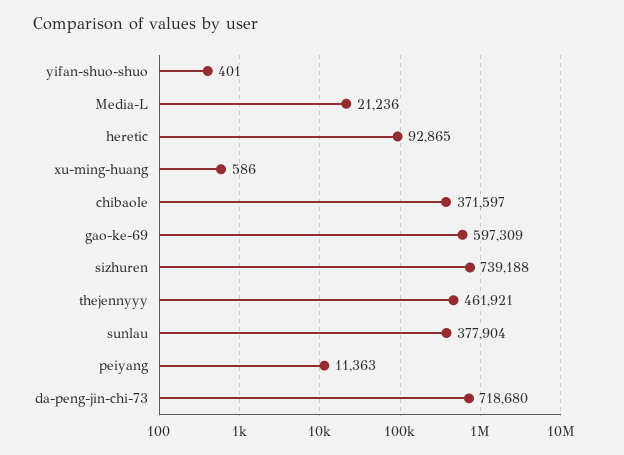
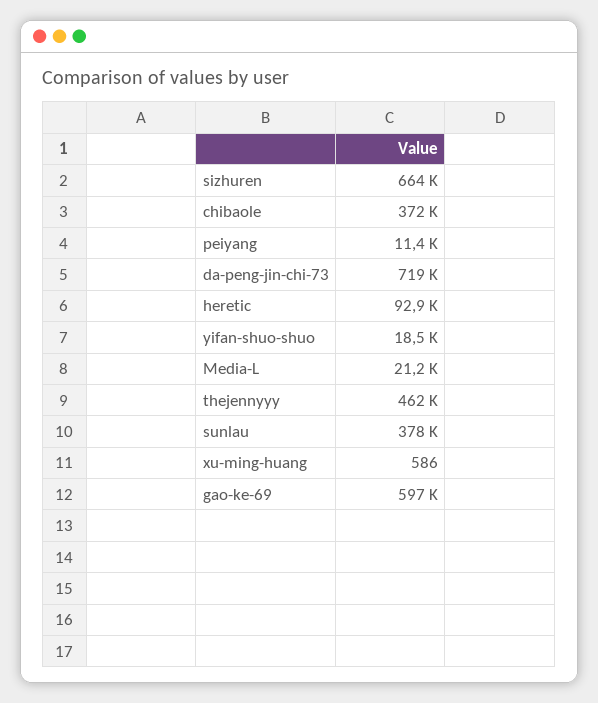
  {
-   "yifan-shuo-shuo": 401,
+   "yifan-shuo-shuo": 18500,
    "Media-L": 21236,
    "heretic": 92865,
    "xu-ming-huang": 586,
    "chibaole": 371597,
    "gao-ke-69": 597309,
-   "sizhuren": 739188,
+   "sizhuren": 664000,
    "thejennyyy": 461921,
    "sunlau": 377904,
    "peiyang": 11363,
    "da-peng-jin-chi-73": 718680
  }

